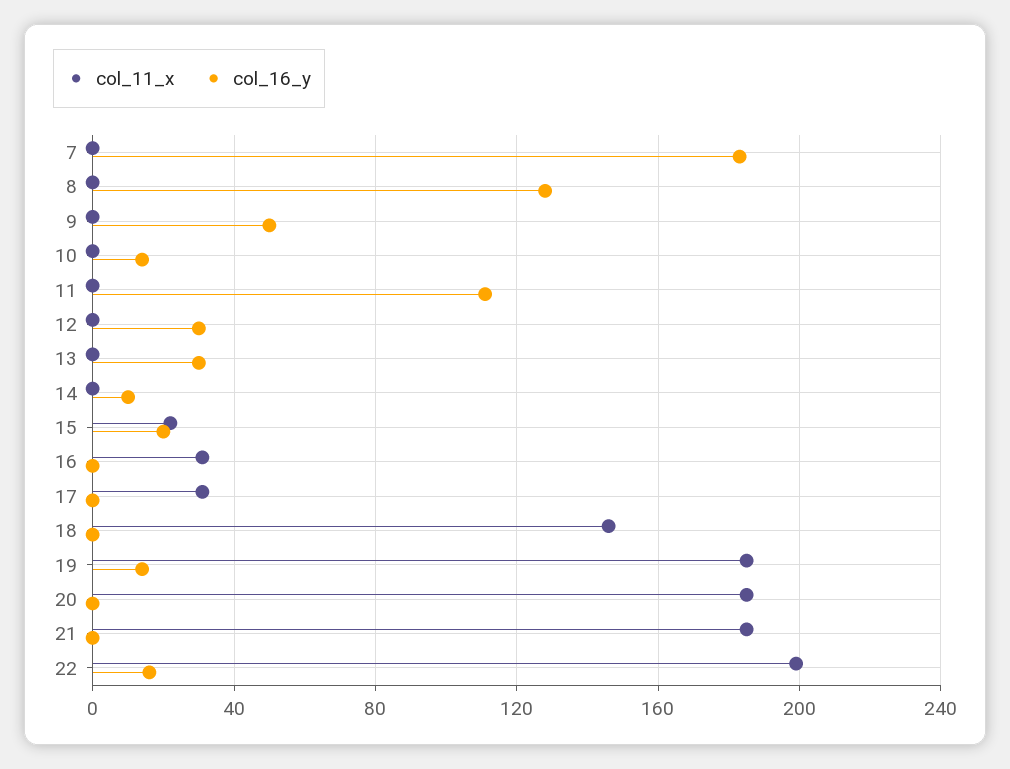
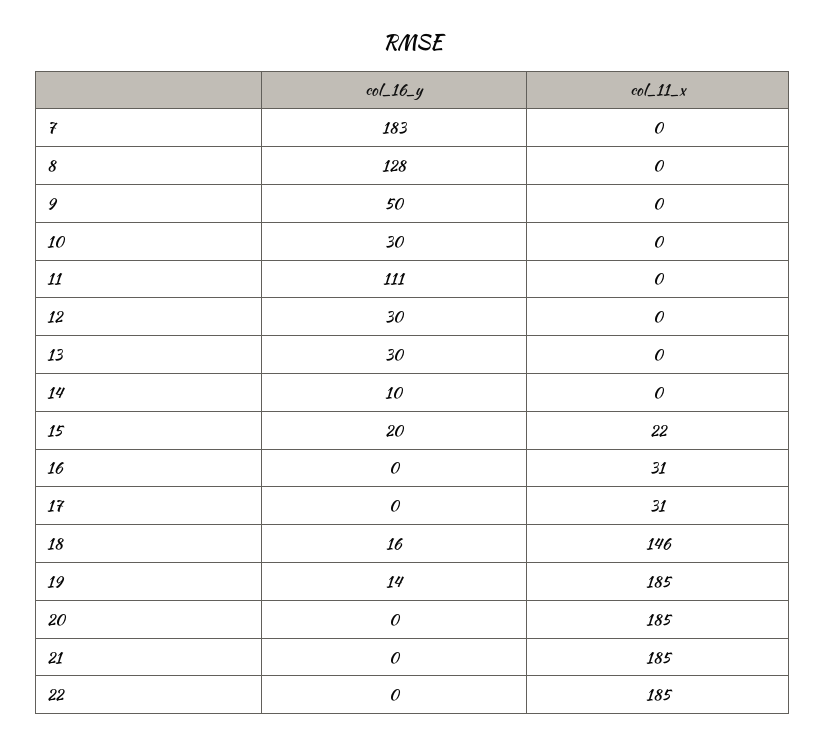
  {
    "col_11_x": {
      "7": 0,
      "8": 0,
      "9": 0,
      "10": 0,
      "11": 0,
      "12": 0,
      "13": 0,
      "14": 0,
      "15": 22,
      "16": 31,
      "17": 31,
      "18": 146,
      "19": 185,
      "20": 185,
      "21": 185,
-     "22": 200
+     "22": 185
    },
    "col_16_y": {
      "7": 183,
      "8": 128,
      "9": 50,
-     "10": 15,
+     "10": 30,
      "11": 111,
      "12": 30,
      "13": 30,
      "14": 10,
      "15": 20,
      "16": 0,
      "17": 0,
-     "18": 0,
+     "18": 16,
      "19": 14,
      "20": 0,
      "21": 0,
-     "22": 15
+     "22": 0
    }
  }

